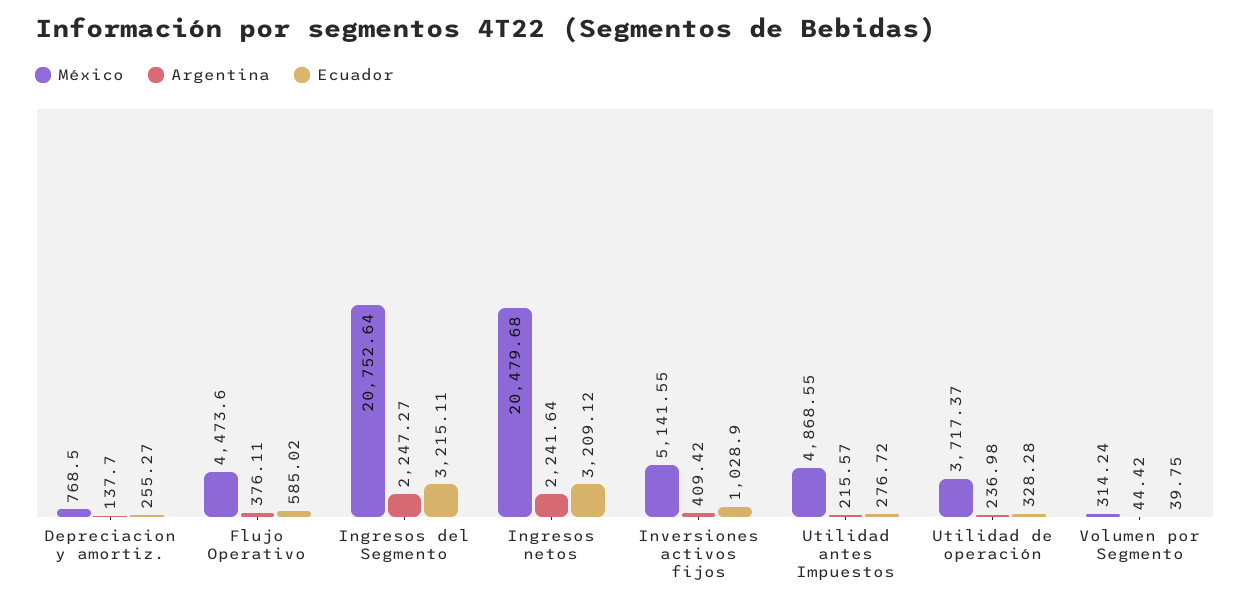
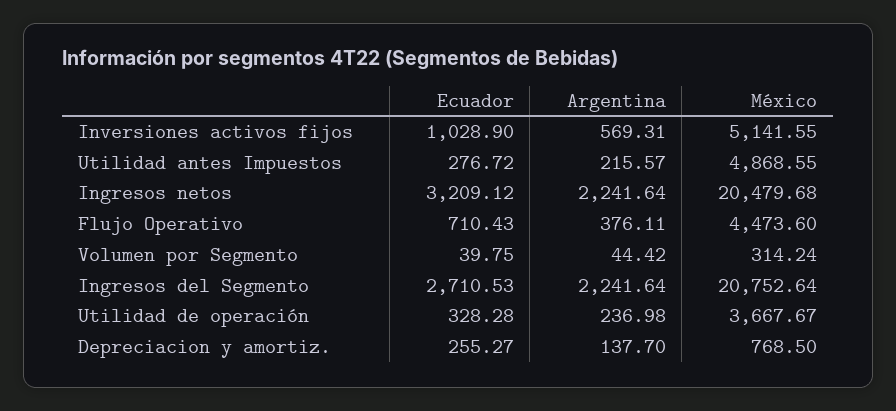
  {
    "México": {
      "Depreciacion y amortiz.": 768.5,
      "Flujo Operativo": 4473.6,
      "Ingresos del Segmento": 20752.64,
      "Ingresos netos": 20479.68,
      "Inversiones activos fijos": 5141.55,
      "Utilidad antes Impuestos": 4868.55,
-     "Utilidad de operación": 3717.37,
+     "Utilidad de operación": 3667.67,
      "Volumen por Segmento": 314.24
    },
    "Argentina": {
      "Depreciacion y amortiz.": 137.7,
      "Flujo Operativo": 376.11,
-     "Ingresos del Segmento": 2247.27,
+     "Ingresos del Segmento": 2241.64,
      "Ingresos netos": 2241.64,
-     "Inversiones activos fijos": 409.42,
+     "Inversiones activos fijos": 569.31,
      "Utilidad antes Impuestos": 215.57,
      "Utilidad de operación": 236.98,
      "Volumen por Segmento": 44.42
    },
    "Ecuador": {
      "Depreciacion y amortiz.": 255.27,
-     "Flujo Operativo": 585.02,
+     "Flujo Operativo": 710.43,
-     "Ingresos del Segmento": 3215.11,
+     "Ingresos del Segmento": 2710.53,
      "Ingresos netos": 3209.12,
      "Inversiones activos fijos": 1028.9,
      "Utilidad antes Impuestos": 276.72,
      "Utilidad de operación": 328.28,
      "Volumen por Segmento": 39.75
    }
  }

